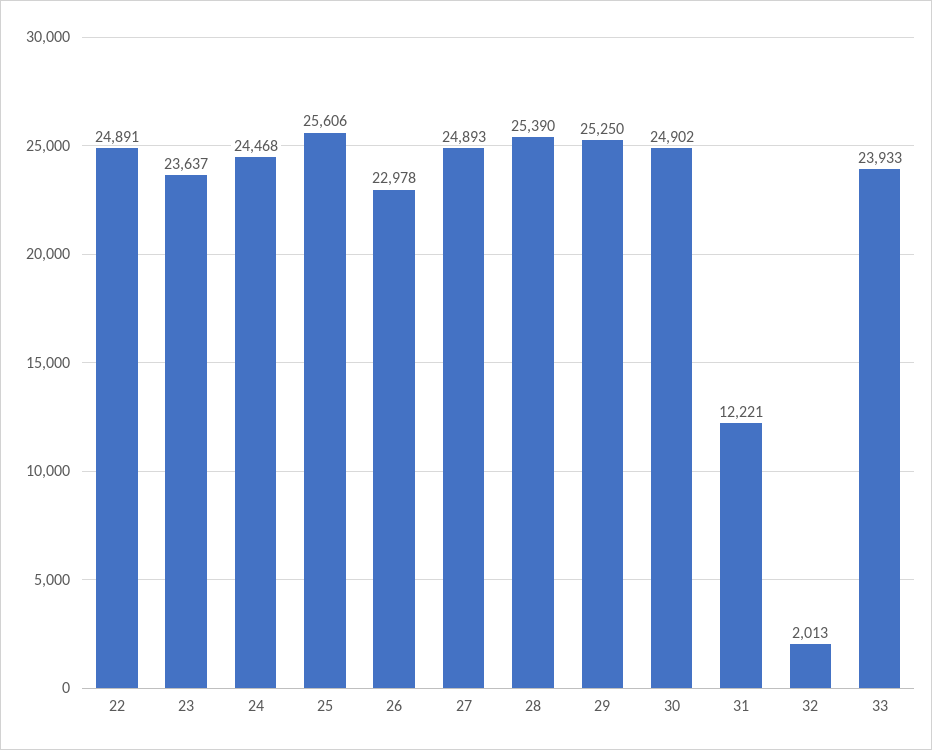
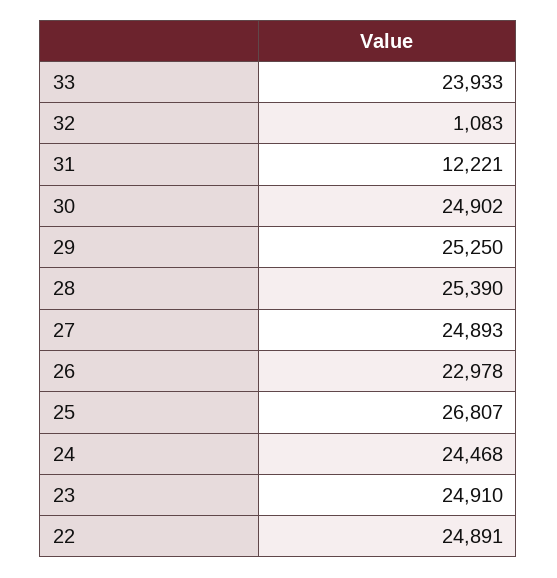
  {
    "22": 24891,
-   "23": 23637,
+   "23": 24910,
    "24": 24468,
-   "25": 25606,
+   "25": 26807,
    "26": 22978,
    "27": 24893,
    "28": 25390,
    "29": 25250,
    "30": 24902,
    "31": 12221,
-   "32": 2013,
+   "32": 1083,
    "33": 23933
  }

